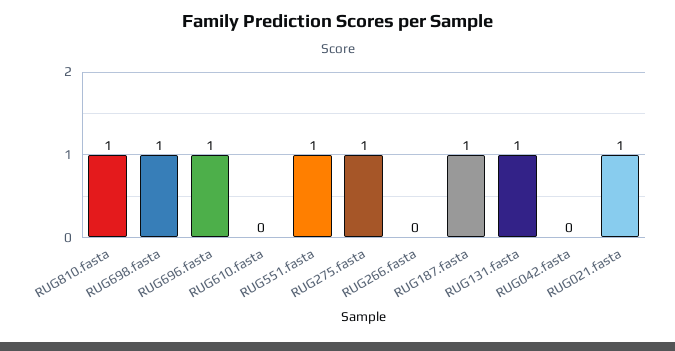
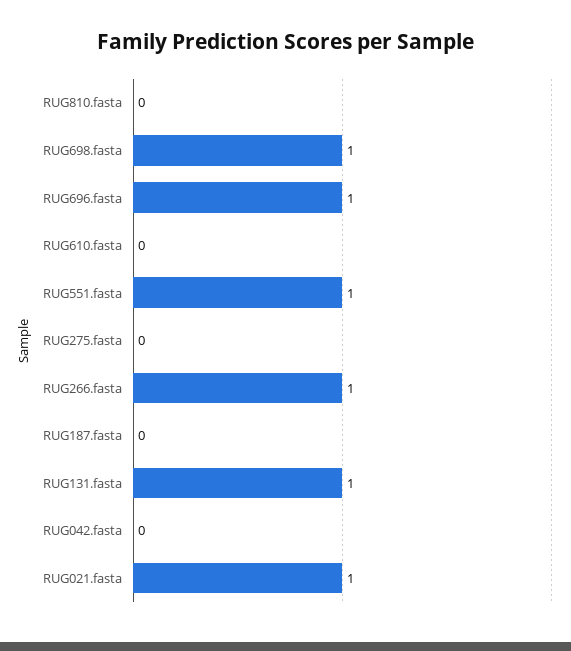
  {
-   "RUG810.fasta": 1,
+   "RUG810.fasta": 0,
    "RUG698.fasta": 1,
    "RUG696.fasta": 1,
    "RUG610.fasta": 0,
    "RUG551.fasta": 1,
-   "RUG275.fasta": 1,
+   "RUG275.fasta": 0,
-   "RUG266.fasta": 0,
+   "RUG266.fasta": 1,
-   "RUG187.fasta": 1,
+   "RUG187.fasta": 0,
    "RUG131.fasta": 1,
    "RUG042.fasta": 0,
    "RUG021.fasta": 1
  }

